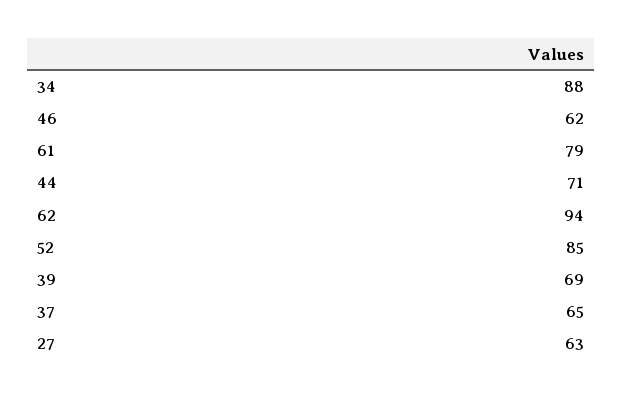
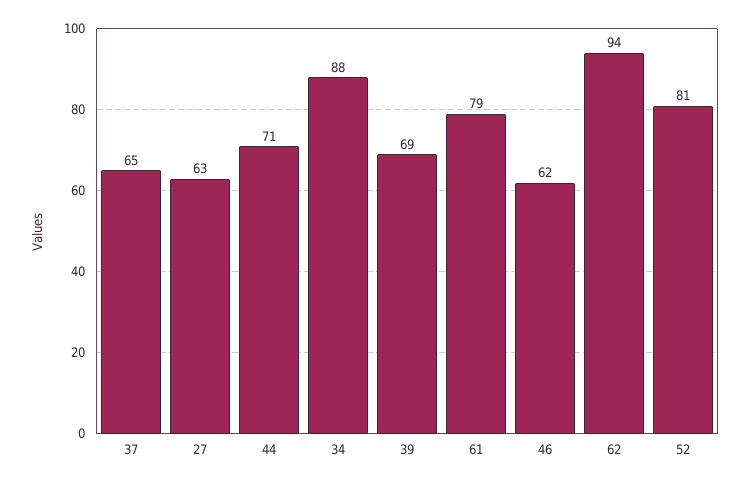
  {
    "34": 88,
    "46": 62,
    "61": 79,
    "44": 71,
    "62": 94,
-   "52": 85,
+   "52": 81,
    "39": 69,
    "37": 65,
    "27": 63
  }

